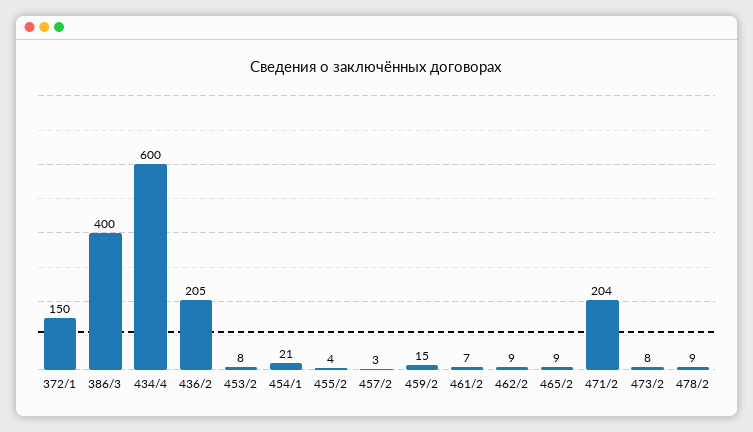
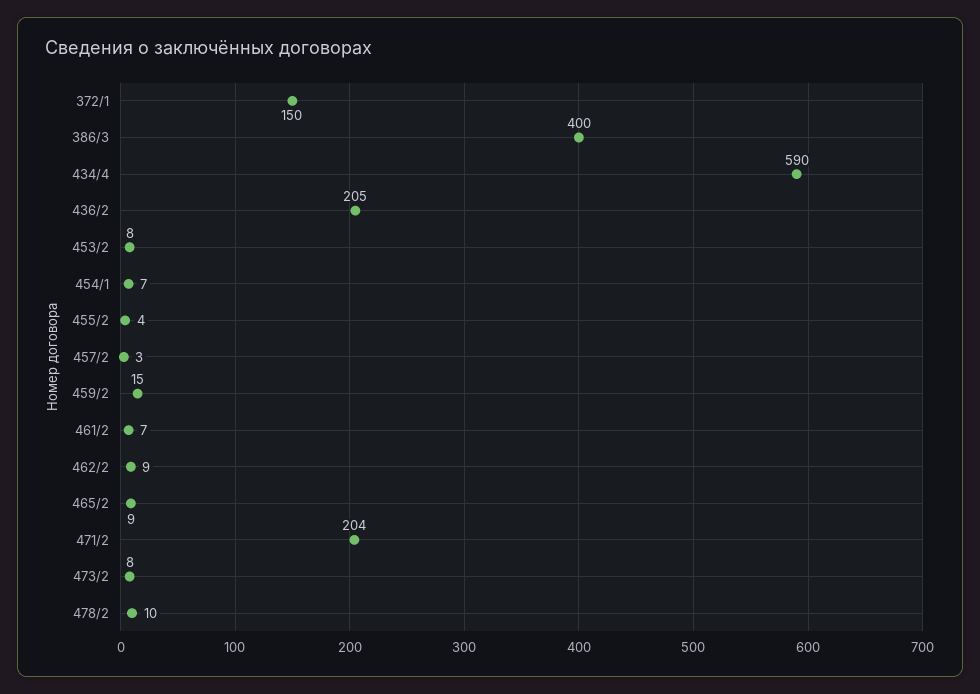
  {
    "372/1": 150,
    "386/3": 400,
-   "434/4": 600,
+   "434/4": 590,
    "436/2": 205,
    "453/2": 8,
-   "454/1": 21,
+   "454/1": 7,
    "455/2": 4,
    "457/2": 3,
    "459/2": 15,
    "461/2": 7,
    "462/2": 9,
    "465/2": 9,
    "471/2": 204,
    "473/2": 8,
-   "478/2": 9
+   "478/2": 10
  }

